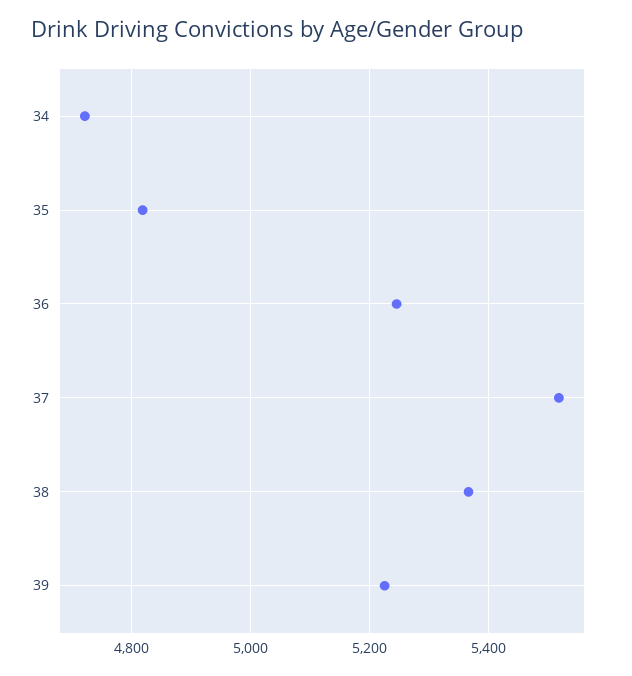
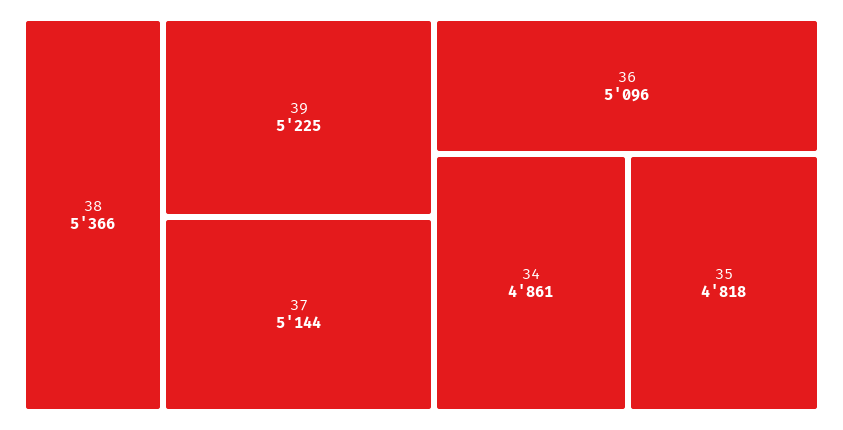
  {
-   "34": 4720,
+   "34": 4861,
    "35": 4818,
-   "36": 5240,
+   "36": 5096,
-   "37": 5520,
+   "37": 5144,
    "38": 5366,
    "39": 5225
  }

